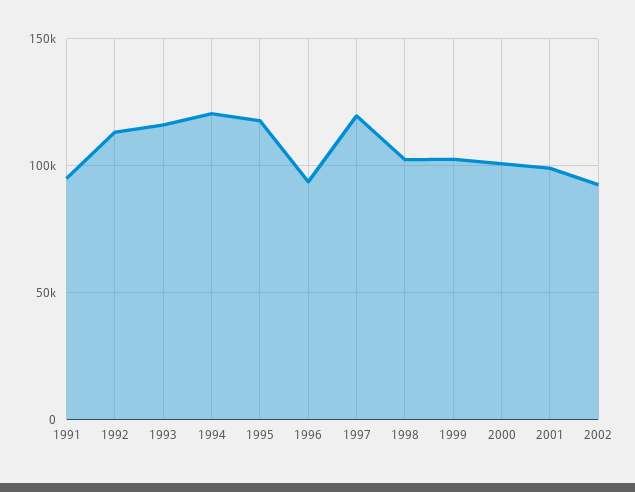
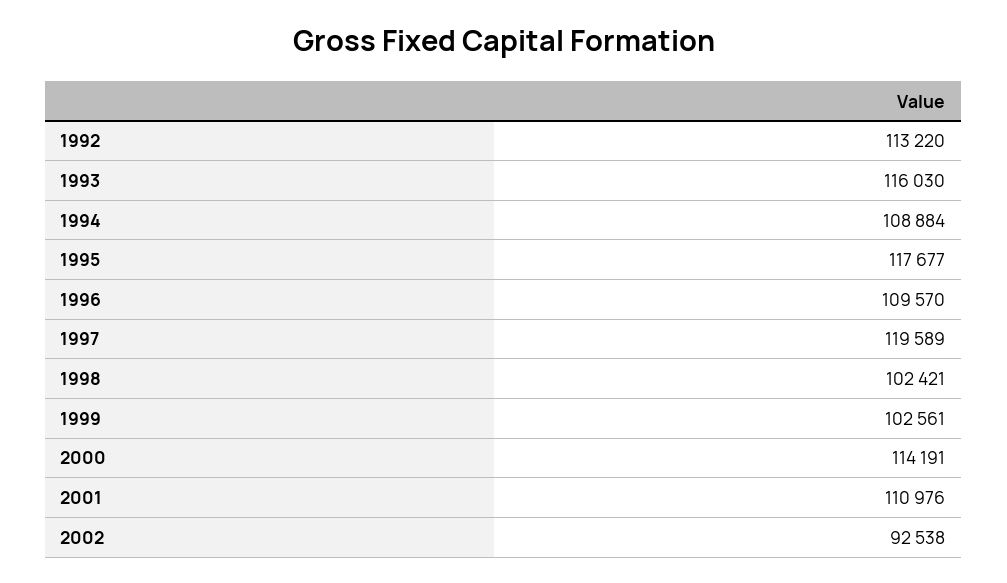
  {
-   "1991": 95000,
    "1992": 113220,
    "1993": 116030,
-   "1994": 120000,
+   "1994": 108884,
    "1995": 117677,
-   "1996": 95000,
+   "1996": 109570,
    "1997": 119589,
    "1998": 102421,
    "1999": 102561,
-   "2000": 100000,
+   "2000": 114191,
-   "2001": 100000,
+   "2001": 110976,
    "2002": 92538
  }

